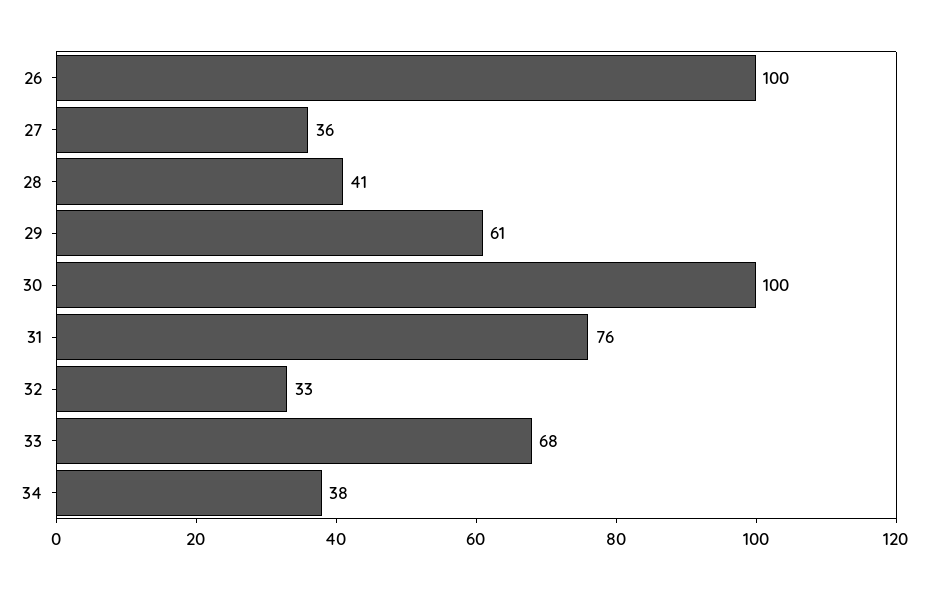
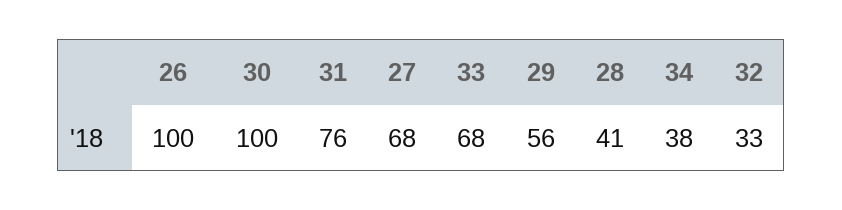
  {
    "26": 100,
-   "27": 36,
+   "27": 68,
    "28": 41,
-   "29": 61,
+   "29": 56,
    "30": 100,
    "31": 76,
    "32": 33,
    "33": 68,
    "34": 38
  }

